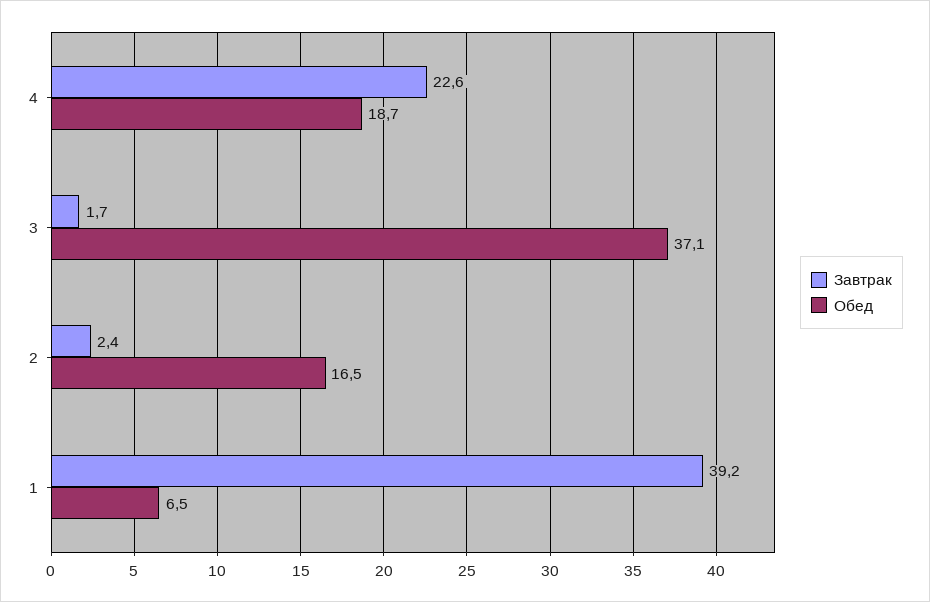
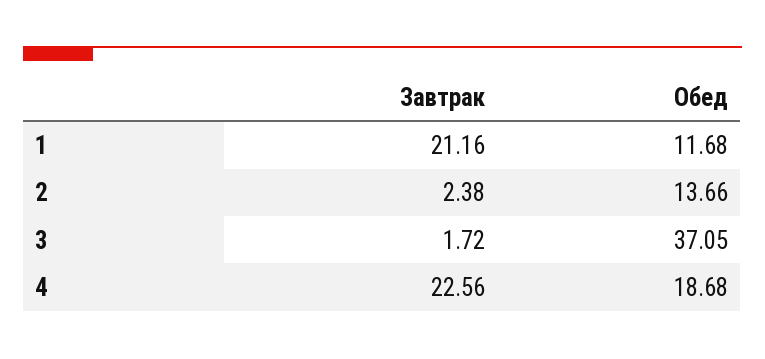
  {
    "Завтрак": {
      "4": 22.56,
      "3": 1.72,
      "2": 2.38,
-     "1": 39.2
+     "1": 21.16
    },
    "Обед": {
      "4": 18.68,
      "3": 37.05,
-     "2": 16.5,
+     "2": 13.66,
-     "1": 6.5
+     "1": 11.68
    }
  }

